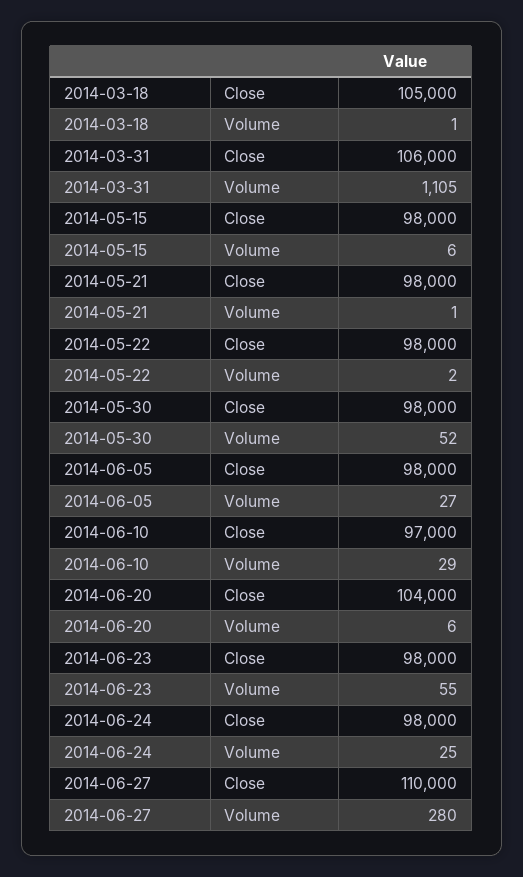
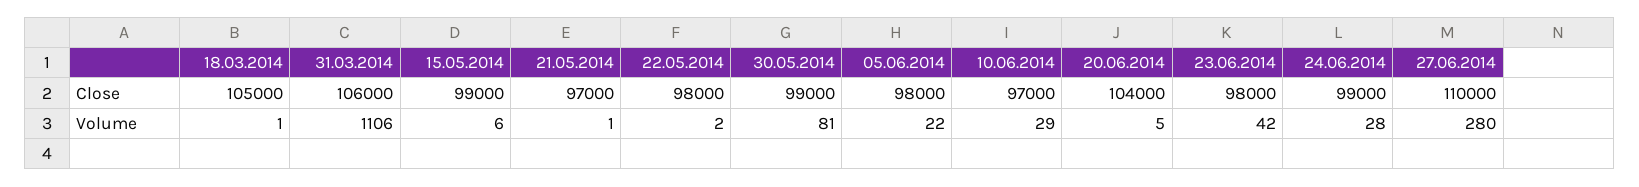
  {
    "2014-03-18": {
      "Close": 105000,
      "Volume": 1
    },
    "2014-03-31": {
      "Close": 106000,
-     "Volume": 1105
+     "Volume": 1106
    },
    "2014-05-15": {
-     "Close": 98000,
+     "Close": 99000,
      "Volume": 6
    },
    "2014-05-21": {
-     "Close": 98000,
+     "Close": 97000,
      "Volume": 1
    },
    "2014-05-22": {
      "Close": 98000,
      "Volume": 2
    },
    "2014-05-30": {
-     "Close": 98000,
+     "Close": 99000,
-     "Volume": 52
+     "Volume": 81
    },
    "2014-06-05": {
      "Close": 98000,
-     "Volume": 27
+     "Volume": 22
    },
    "2014-06-10": {
      "Close": 97000,
      "Volume": 29
    },
    "2014-06-20": {
      "Close": 104000,
-     "Volume": 6
+     "Volume": 5
    },
    "2014-06-23": {
      "Close": 98000,
-     "Volume": 55
+     "Volume": 42
    },
    "2014-06-24": {
-     "Close": 98000,
+     "Close": 99000,
-     "Volume": 25
+     "Volume": 28
    },
    "2014-06-27": {
      "Close": 110000,
      "Volume": 280
    }
  }

